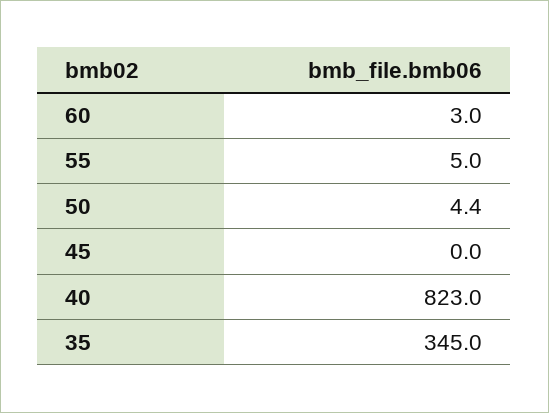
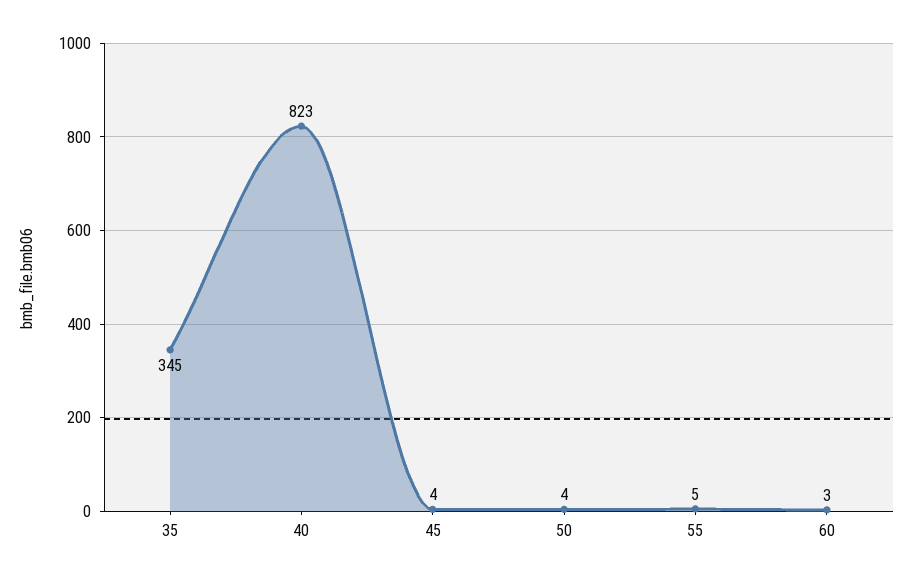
  {
    "60": 3,
    "55": 5,
    "50": 4.4,
-   "45": 0,
+   "45": 4,
    "40": 823,
    "35": 345
  }

